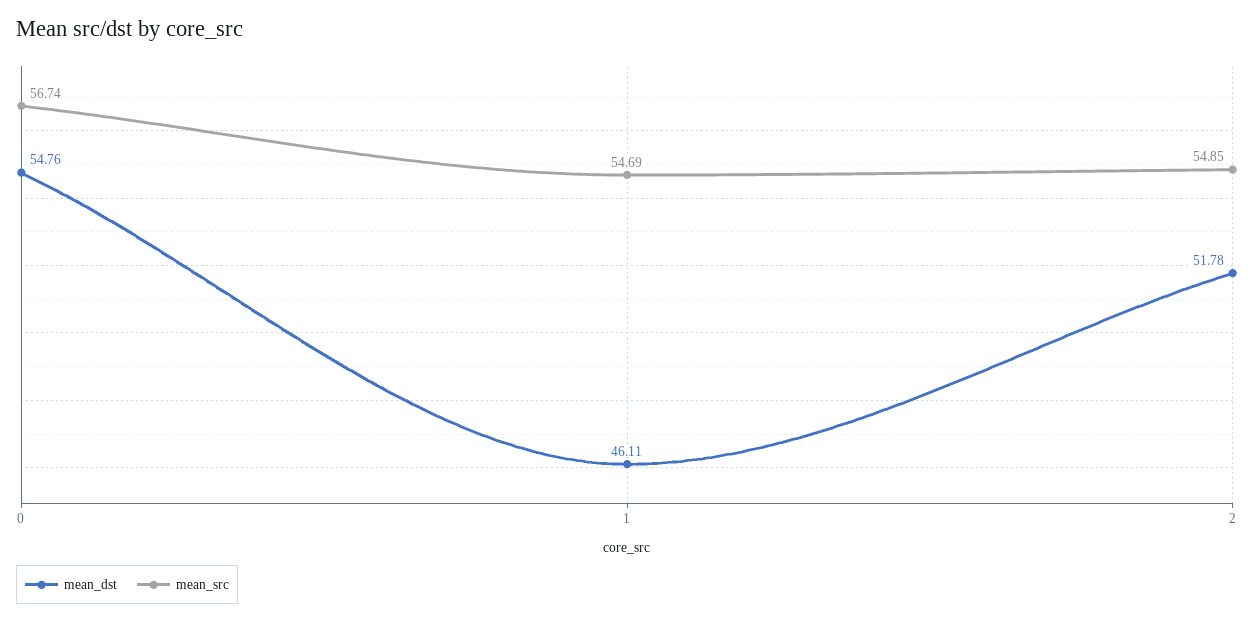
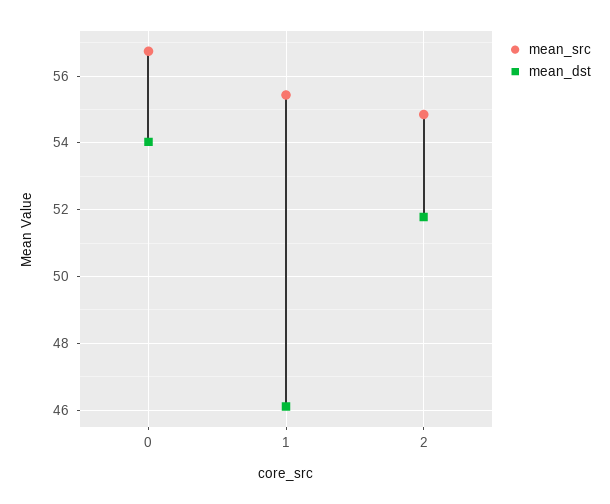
  {
    "mean_dst": {
-     "0": 54.76,
+     "0": 54,
      "1": 46.11,
      "2": 51.78
    },
    "mean_src": {
      "0": 56.74,
-     "1": 54.69,
+     "1": 55.4,
      "2": 54.85
    }
  }

